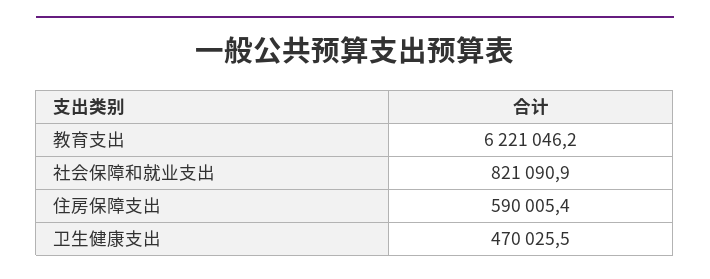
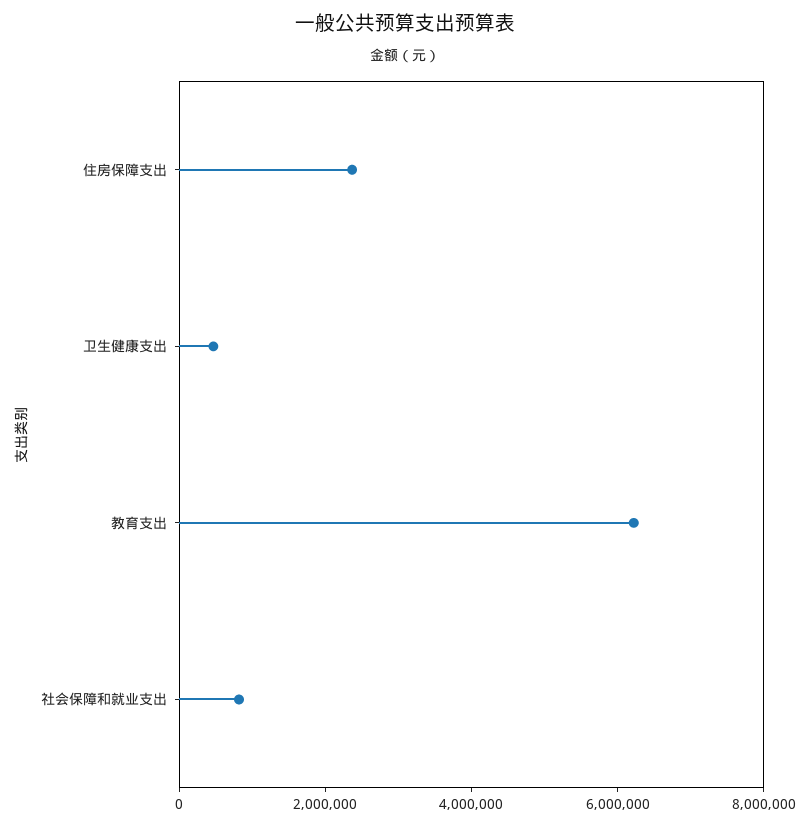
  {
    "教育支出": 6221046.2,
    "社会保障和就业支出": 821090.9,
-   "住房保障支出": 590005.4,
+   "住房保障支出": 2500000,
    "卫生健康支出": 470025.5
  }

